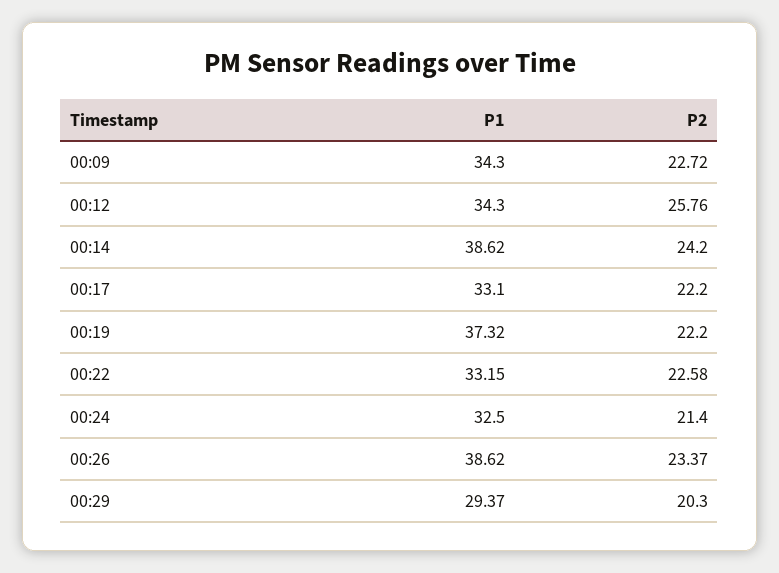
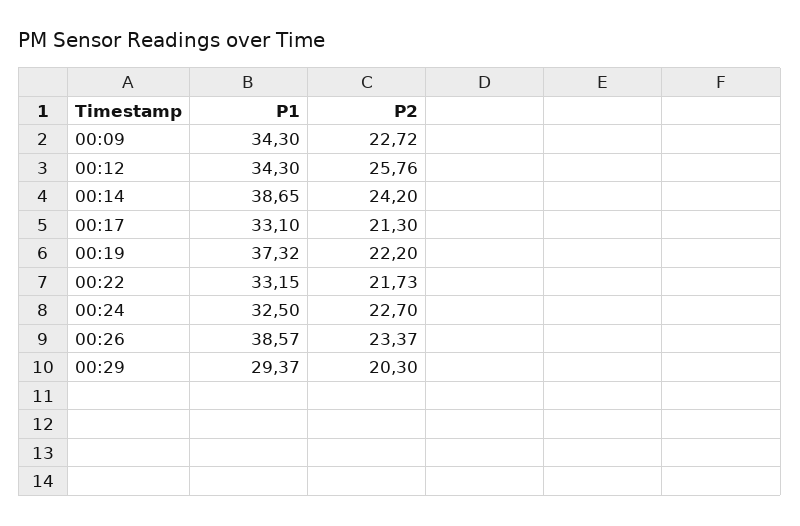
  {
    "P1": {
      "00:09": 34.3,
      "00:12": 34.3,
-     "00:14": 38.62,
+     "00:14": 38.65,
      "00:17": 33.1,
      "00:19": 37.32,
      "00:22": 33.15,
      "00:24": 32.5,
-     "00:26": 38.62,
+     "00:26": 38.57,
      "00:29": 29.37
    },
    "P2": {
      "00:09": 22.72,
      "00:12": 25.76,
      "00:14": 24.2,
-     "00:17": 22.2,
+     "00:17": 21.3,
      "00:19": 22.2,
-     "00:22": 22.58,
+     "00:22": 21.73,
-     "00:24": 21.4,
+     "00:24": 22.7,
      "00:26": 23.37,
      "00:29": 20.3
    }
  }

